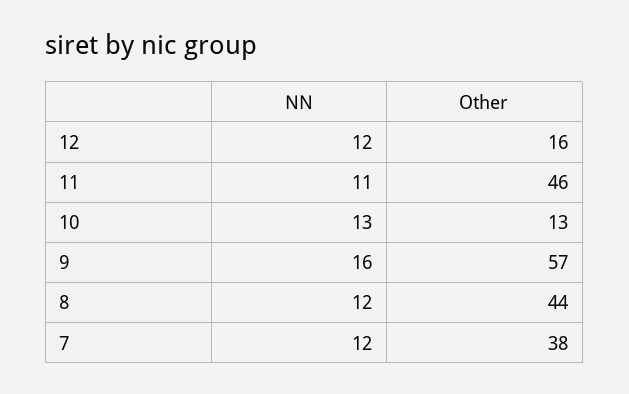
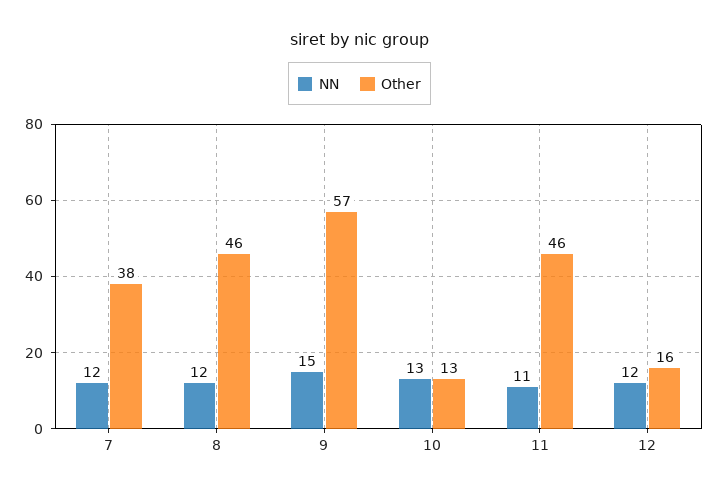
  {
    "NN": {
      "12": 12,
      "11": 11,
      "10": 13,
-     "9": 16,
+     "9": 15,
      "8": 12,
      "7": 12
    },
    "Other": {
      "12": 16,
      "11": 46,
      "10": 13,
      "9": 57,
-     "8": 44,
+     "8": 46,
      "7": 38
    }
  }

